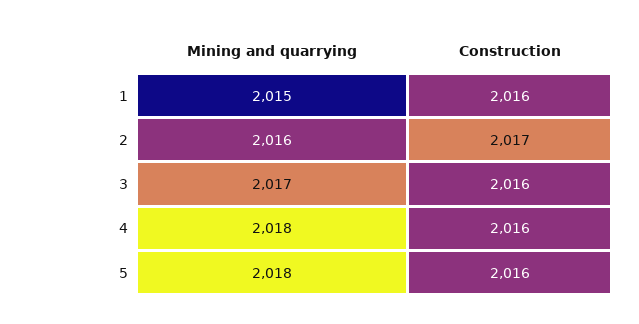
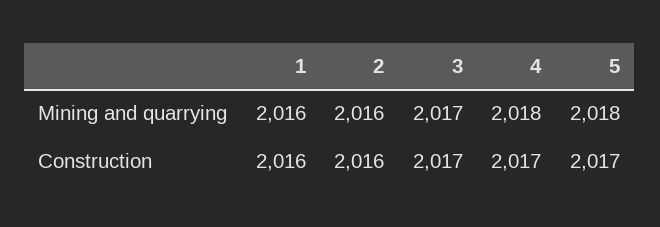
  {
    "Mining and quarrying": {
-     "1": 2015,
+     "1": 2016,
      "2": 2016,
      "3": 2017,
      "4": 2018,
      "5": 2018
    },
    "Construction": {
      "1": 2016,
-     "2": 2017,
+     "2": 2016,
-     "3": 2016,
+     "3": 2017,
-     "4": 2016,
+     "4": 2017,
-     "5": 2016
+     "5": 2017
    }
  }

